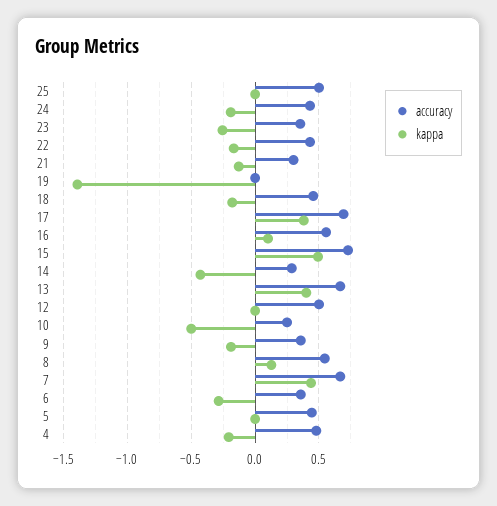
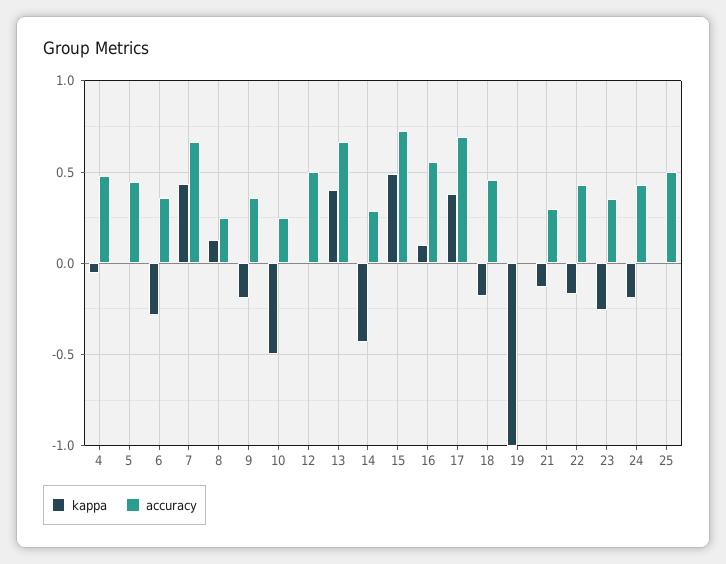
  {
    "accuracy": {
      "25": 0.5,
      "24": 0.45,
      "23": 0.35,
      "22": 0.45,
      "21": 0.3,
      "19": 0,
      "18": 0.45,
      "17": 0.7,
      "16": 0.55,
      "15": 0.75,
      "14": 0.3,
      "13": 0.65,
      "12": 0.5,
      "10": 0.25,
      "9": 0.35,
-     "8": 0.55,
+     "8": 0.25,
      "7": 0.65,
      "6": 0.35,
      "5": 0.45,
      "4": 0.5
    },
    "kappa": {
      "25": 0,
      "24": -0.2,
      "23": -0.25,
      "22": -0.15,
      "21": -0.15,
-     "19": -1.4,
+     "19": -1,
      "18": -0.2,
      "17": 0.4,
      "16": 0.1,
      "15": 0.5,
      "14": -0.45,
      "13": 0.4,
      "12": 0,
      "10": -0.5,
      "9": -0.2,
      "8": 0.15,
      "7": 0.45,
      "6": -0.3,
      "5": 0,
-     "4": -0.2
+     "4": -0.05
    }
  }

